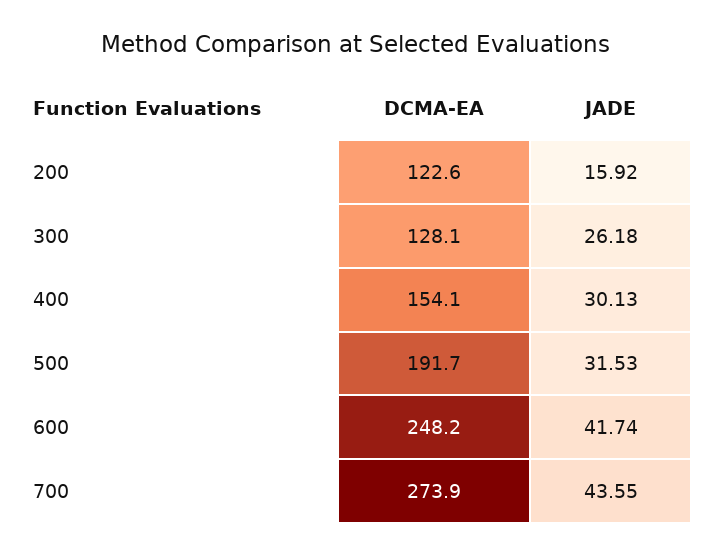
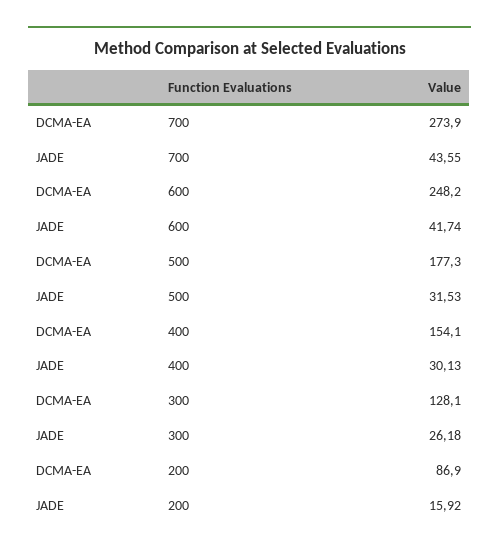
  {
    "DCMA-EA": {
-     "200": 122.6,
+     "200": 86.9,
      "300": 128.1,
      "400": 154.1,
-     "500": 191.7,
+     "500": 177.3,
      "600": 248.2,
      "700": 273.9
    },
    "JADE": {
      "200": 15.92,
      "300": 26.18,
      "400": 30.13,
      "500": 31.53,
      "600": 41.74,
      "700": 43.55
    }
  }

